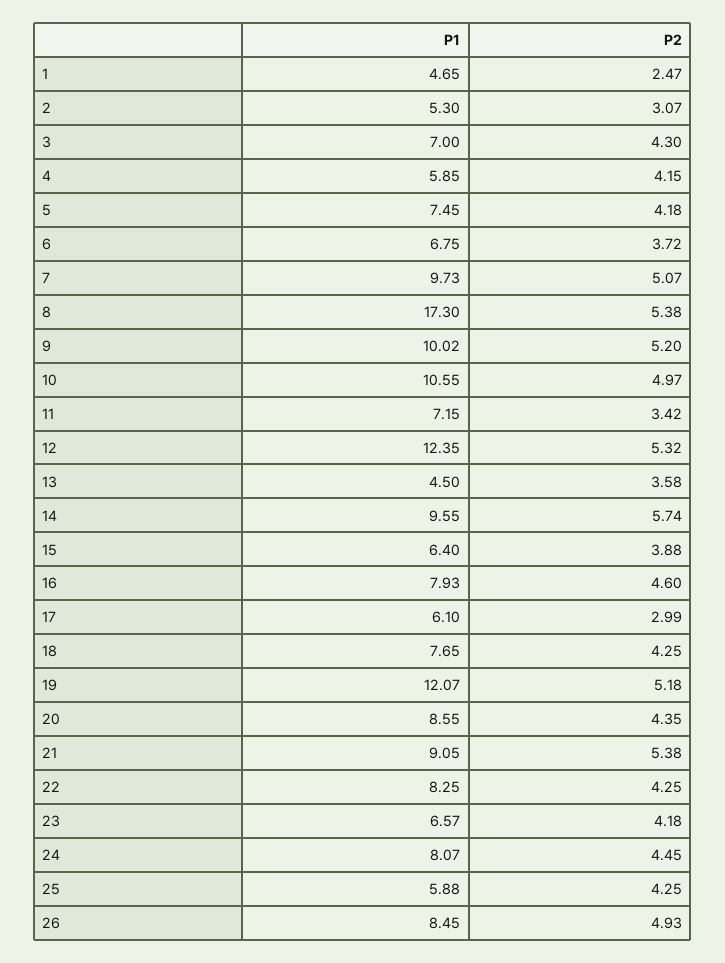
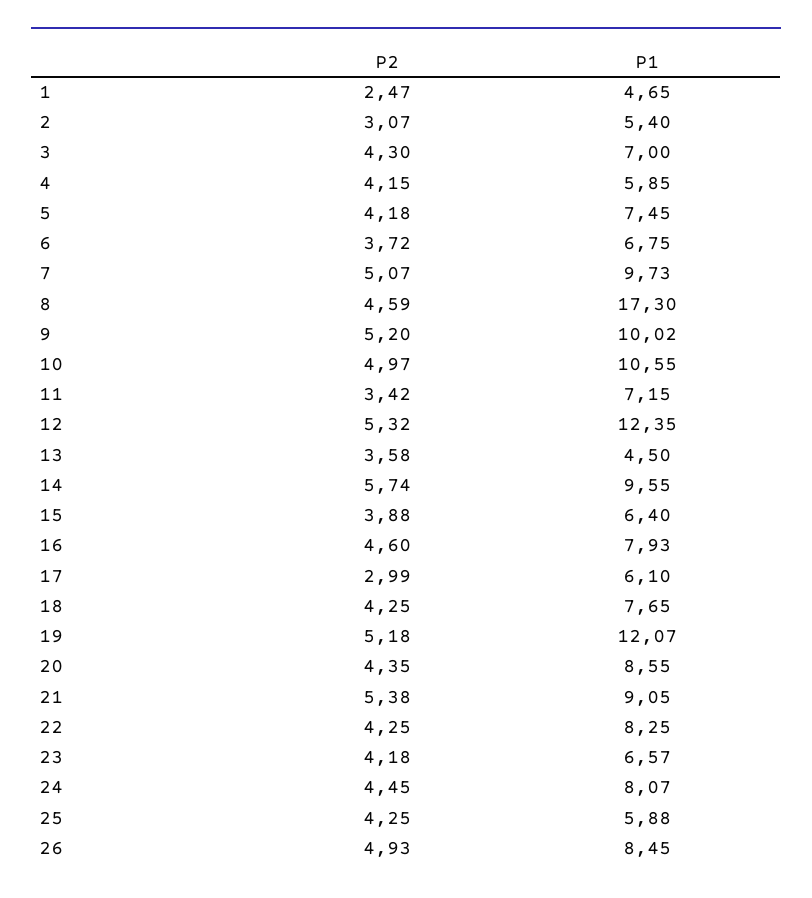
  {
    "P1": {
      "1": 4.65,
-     "2": 5.3,
+     "2": 5.4,
      "3": 7,
      "4": 5.85,
      "5": 7.45,
      "6": 6.75,
      "7": 9.73,
      "8": 17.3,
      "9": 10.02,
      "10": 10.55,
      "11": 7.15,
      "12": 12.35,
      "13": 4.5,
      "14": 9.55,
      "15": 6.4,
      "16": 7.93,
      "17": 6.1,
      "18": 7.65,
      "19": 12.07,
      "20": 8.55,
      "21": 9.05,
      "22": 8.25,
      "23": 6.57,
      "24": 8.07,
      "25": 5.88,
      "26": 8.45
    },
    "P2": {
      "1": 2.47,
      "2": 3.07,
      "3": 4.3,
      "4": 4.15,
      "5": 4.18,
      "6": 3.72,
      "7": 5.07,
-     "8": 5.38,
+     "8": 4.59,
      "9": 5.2,
      "10": 4.97,
      "11": 3.42,
      "12": 5.32,
      "13": 3.58,
      "14": 5.74,
      "15": 3.88,
      "16": 4.6,
      "17": 2.99,
      "18": 4.25,
      "19": 5.18,
      "20": 4.35,
      "21": 5.38,
      "22": 4.25,
      "23": 4.18,
      "24": 4.45,
      "25": 4.25,
      "26": 4.93
    }
  }

